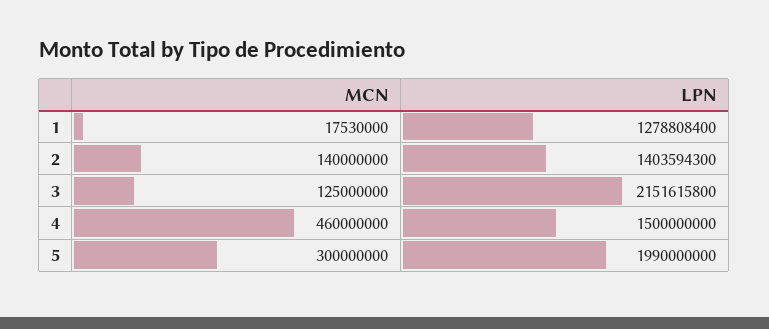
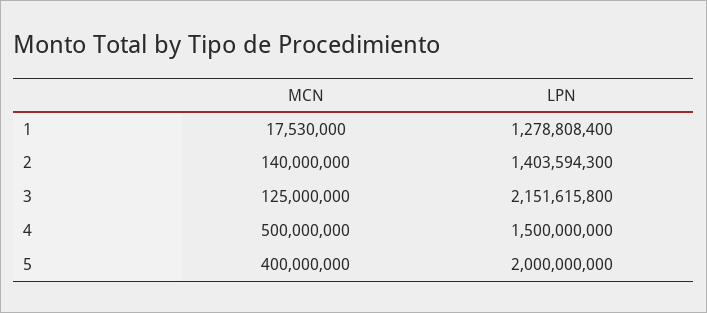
  {
    "MCN": {
      "1": 17530000,
      "2": 140000000,
      "3": 125000000,
-     "4": 460000000,
+     "4": 500000000,
-     "5": 300000000
+     "5": 400000000
    },
    "LPN": {
      "1": 1278808400,
      "2": 1403594300,
      "3": 2151615800,
      "4": 1500000000,
-     "5": 1990000000
+     "5": 2000000000
    }
  }

